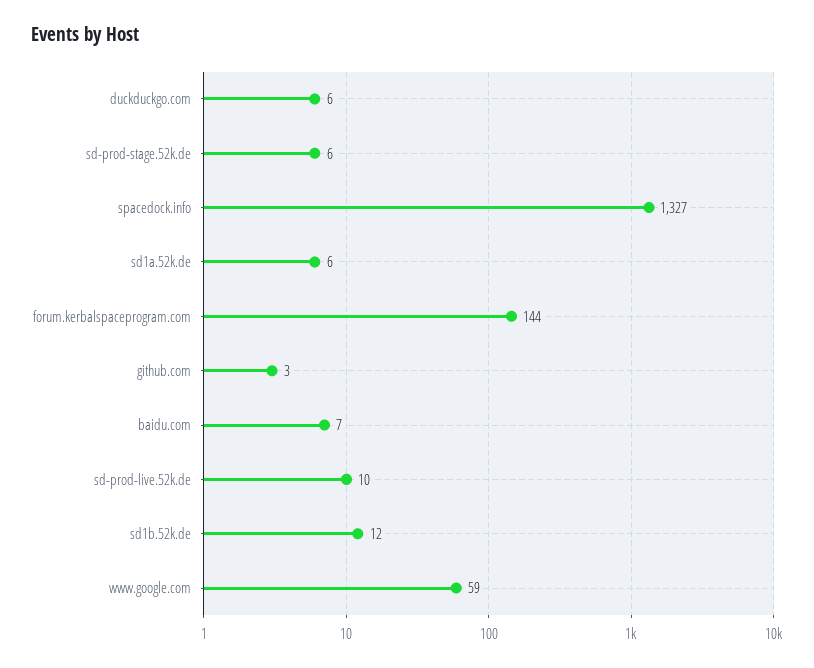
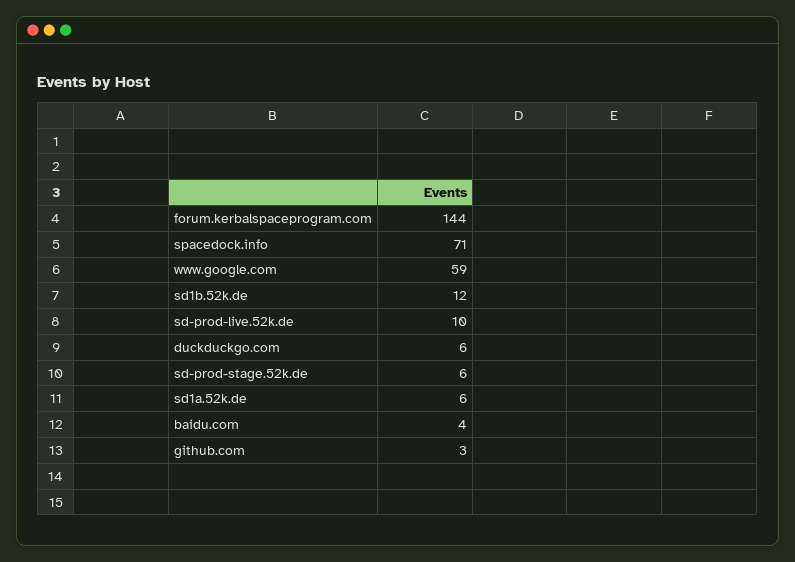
  {
    "duckduckgo.com": 6,
    "sd-prod-stage.52k.de": 6,
-   "spacedock.info": 1327,
+   "spacedock.info": 71,
    "sd1a.52k.de": 6,
    "forum.kerbalspaceprogram.com": 144,
    "github.com": 3,
-   "baidu.com": 7,
+   "baidu.com": 4,
    "sd-prod-live.52k.de": 10,
    "sd1b.52k.de": 12,
    "www.google.com": 59
  }

